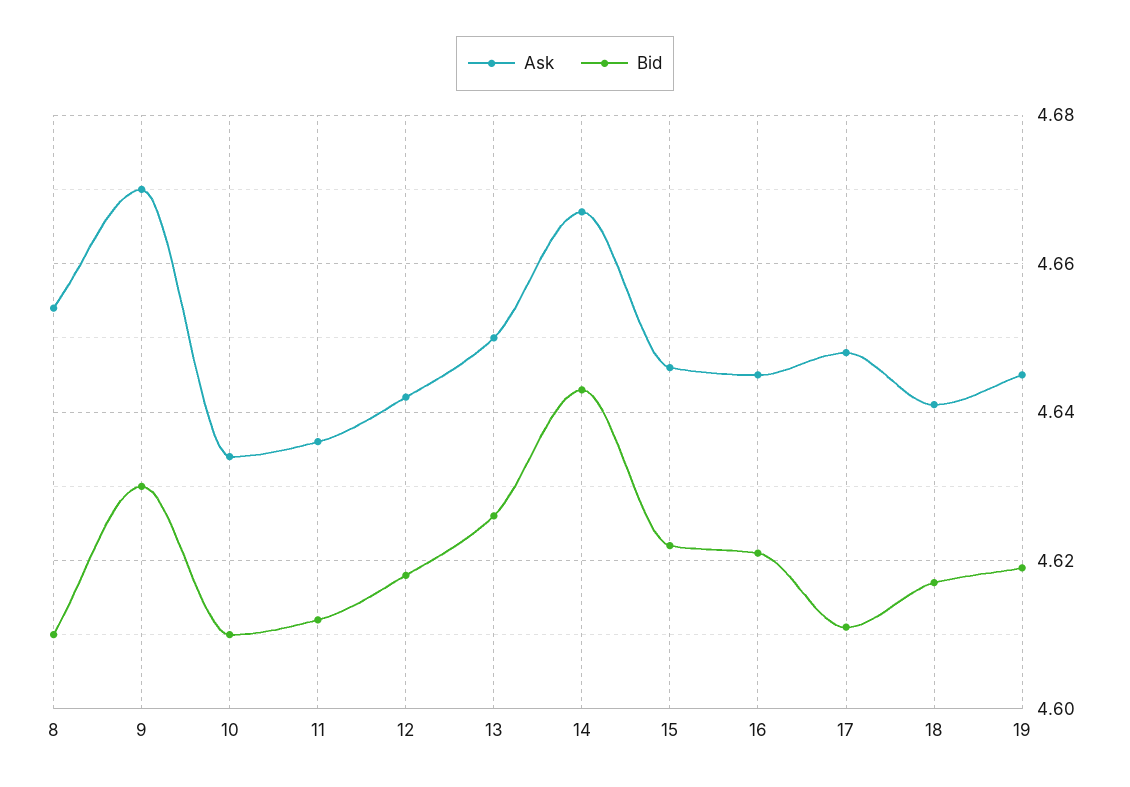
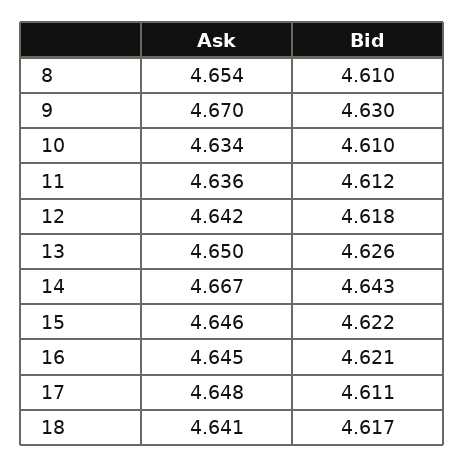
  {
    "Ask": {
      "8": 4.654,
      "9": 4.67,
      "10": 4.634,
      "11": 4.636,
      "12": 4.642,
      "13": 4.65,
      "14": 4.667,
      "15": 4.646,
      "16": 4.645,
      "17": 4.648,
-     "18": 4.641,
+     "18": 4.641
-     "19": 4.645
    },
    "Bid": {
      "8": 4.61,
      "9": 4.63,
      "10": 4.61,
      "11": 4.612,
      "12": 4.618,
      "13": 4.626,
      "14": 4.643,
      "15": 4.622,
      "16": 4.621,
      "17": 4.611,
-     "18": 4.617,
+     "18": 4.617
-     "19": 4.62
    }
  }

